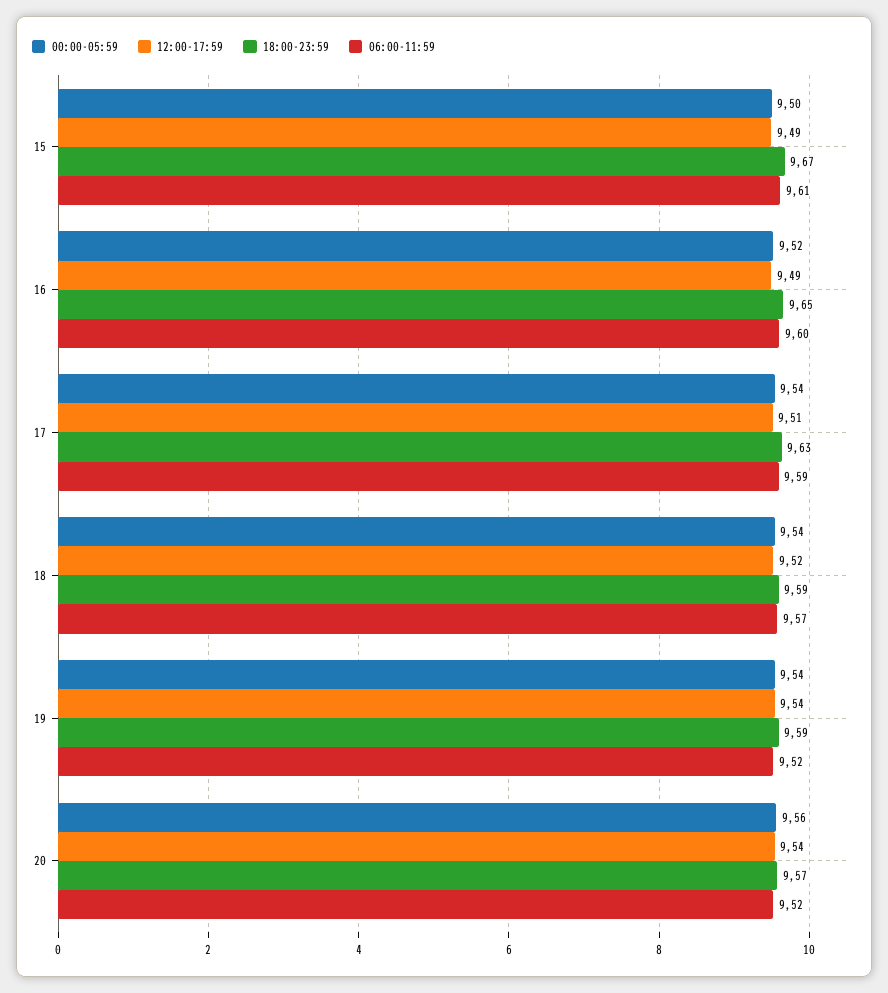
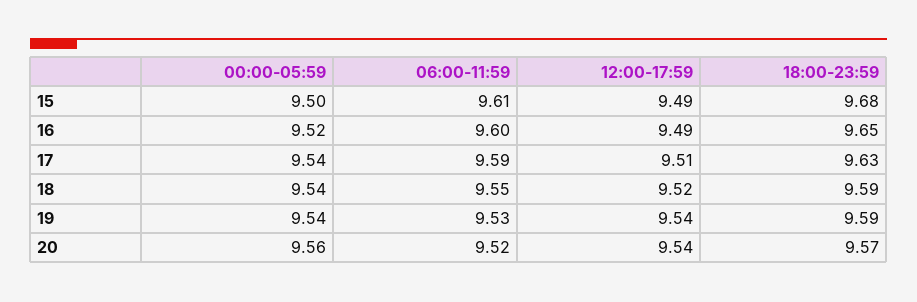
  {
    "00:00-05:59": {
      "15": 9.5,
      "16": 9.52,
      "17": 9.54,
      "18": 9.54,
      "19": 9.54,
      "20": 9.56
    },
    "12:00-17:59": {
      "15": 9.49,
      "16": 9.49,
      "17": 9.51,
      "18": 9.52,
      "19": 9.54,
      "20": 9.54
    },
    "18:00-23:59": {
-     "15": 9.67,
+     "15": 9.68,
      "16": 9.65,
      "17": 9.63,
      "18": 9.59,
      "19": 9.59,
      "20": 9.57
    },
    "06:00-11:59": {
      "15": 9.61,
      "16": 9.6,
      "17": 9.59,
-     "18": 9.57,
+     "18": 9.55,
-     "19": 9.52,
+     "19": 9.53,
      "20": 9.52
    }
  }

